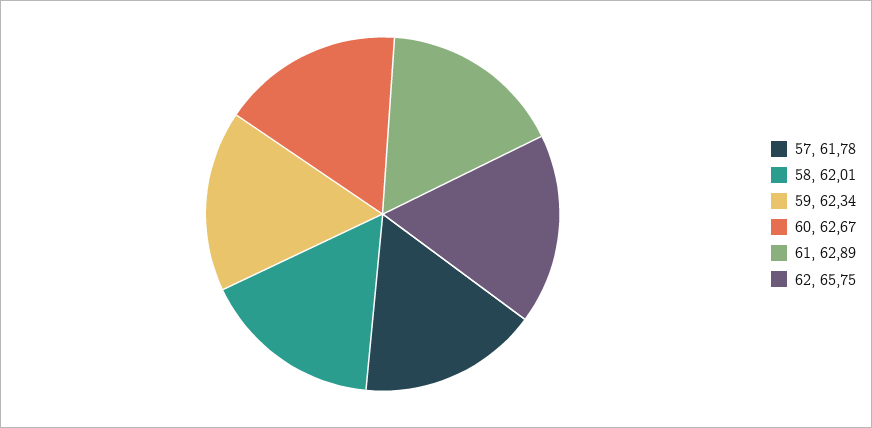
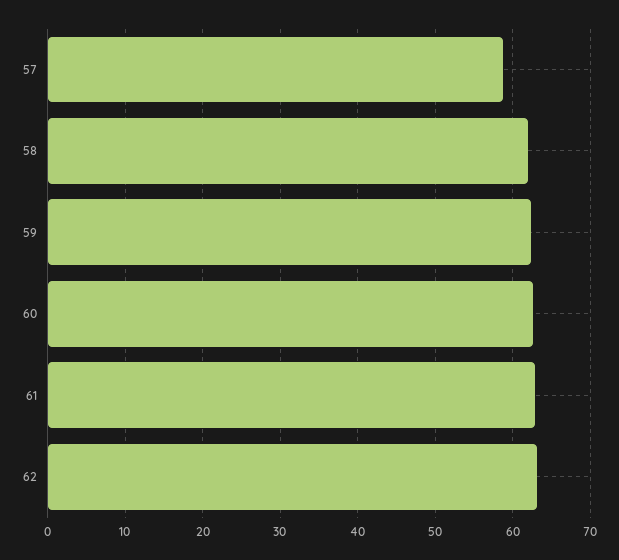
  {
-   "57": 61.78,
+   "57": 59,
    "58": 62.01,
    "59": 62.34,
    "60": 62.67,
    "61": 62.89,
-   "62": 65.75
+   "62": 63
  }

